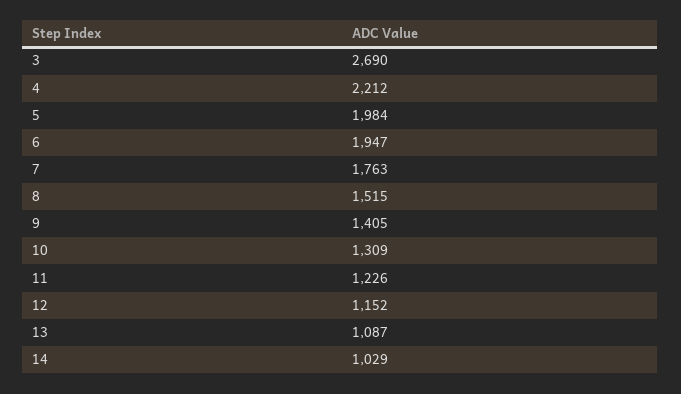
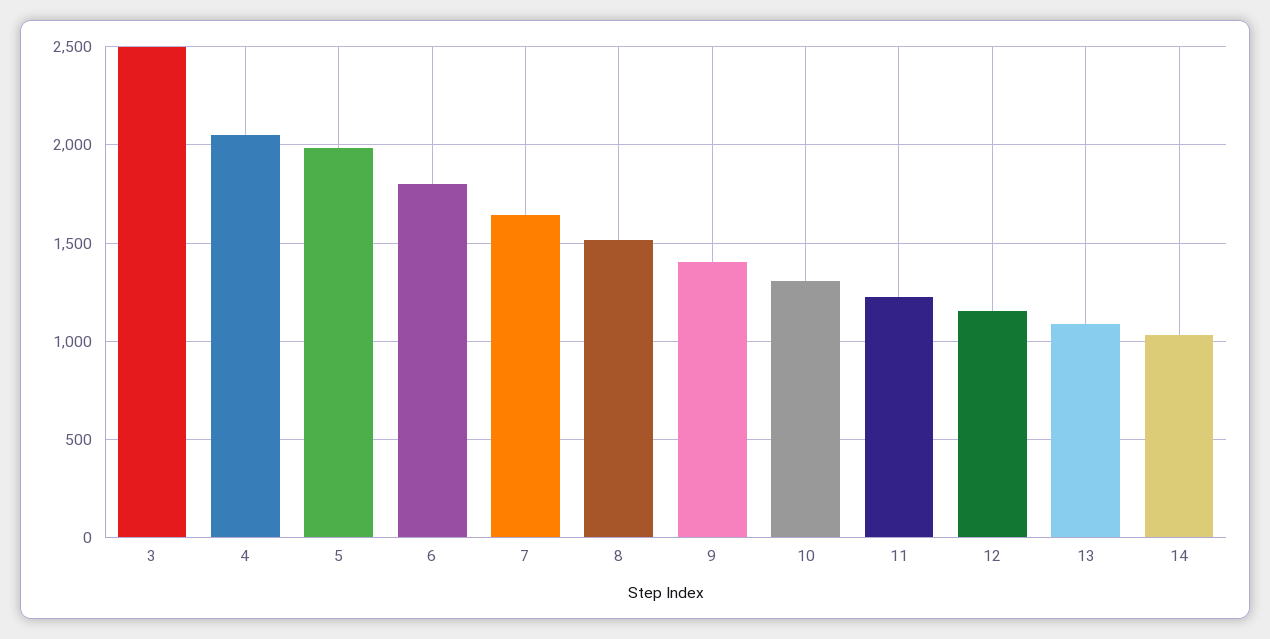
  {
-   "3": 2690,
+   "3": 2500,
-   "4": 2212,
+   "4": 2050,
    "5": 1984,
-   "6": 1947,
+   "6": 1800,
-   "7": 1763,
+   "7": 1650,
    "8": 1515,
    "9": 1405,
    "10": 1309,
    "11": 1226,
    "12": 1152,
    "13": 1087,
    "14": 1029
  }

